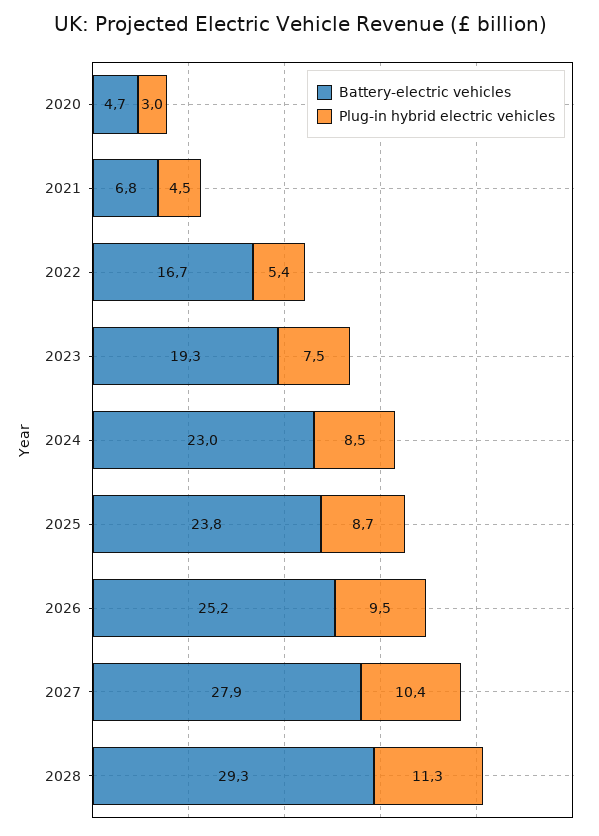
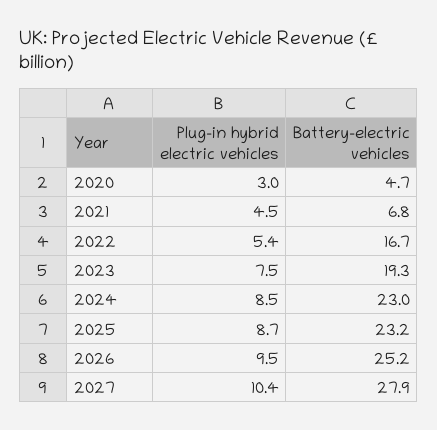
  {
    "Battery-electric vehicles": {
      "2020": 4.7,
      "2021": 6.8,
      "2022": 16.7,
      "2023": 19.3,
      "2024": 23,
-     "2025": 23.8,
+     "2025": 23.2,
      "2026": 25.2,
-     "2027": 27.9,
+     "2027": 27.9
-     "2028": 29.3
    },
    "Plug-in hybrid electric vehicles": {
      "2020": 3,
      "2021": 4.5,
      "2022": 5.4,
      "2023": 7.5,
      "2024": 8.5,
      "2025": 8.7,
      "2026": 9.5,
-     "2027": 10.4,
+     "2027": 10.4
-     "2028": 11.3
    }
  }

